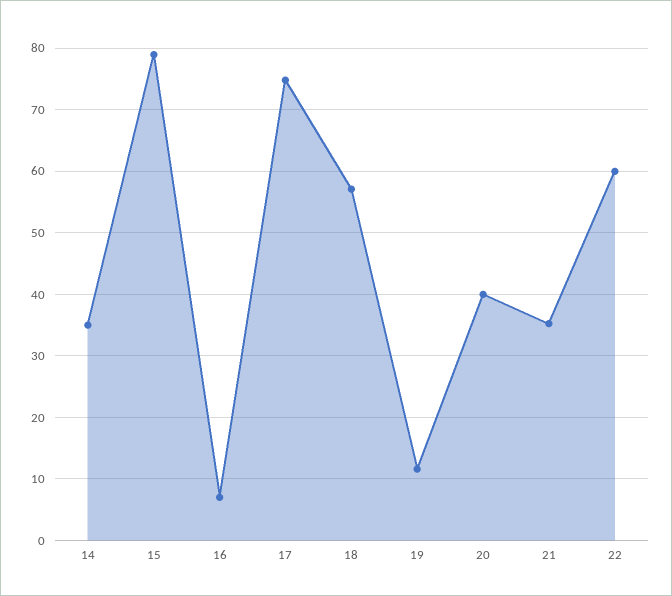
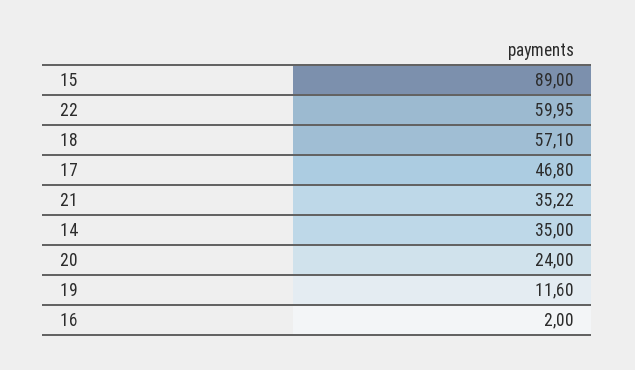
  {
    "14": 35,
-   "15": 79,
+   "15": 89,
-   "16": 7,
+   "16": 2,
-   "17": 75,
+   "17": 46.8,
    "18": 57.1,
    "19": 11.6,
-   "20": 40,
+   "20": 24,
    "21": 35.22,
    "22": 59.95
  }

